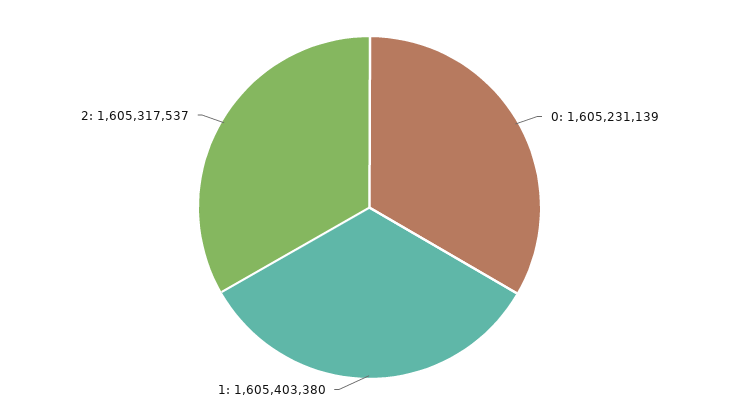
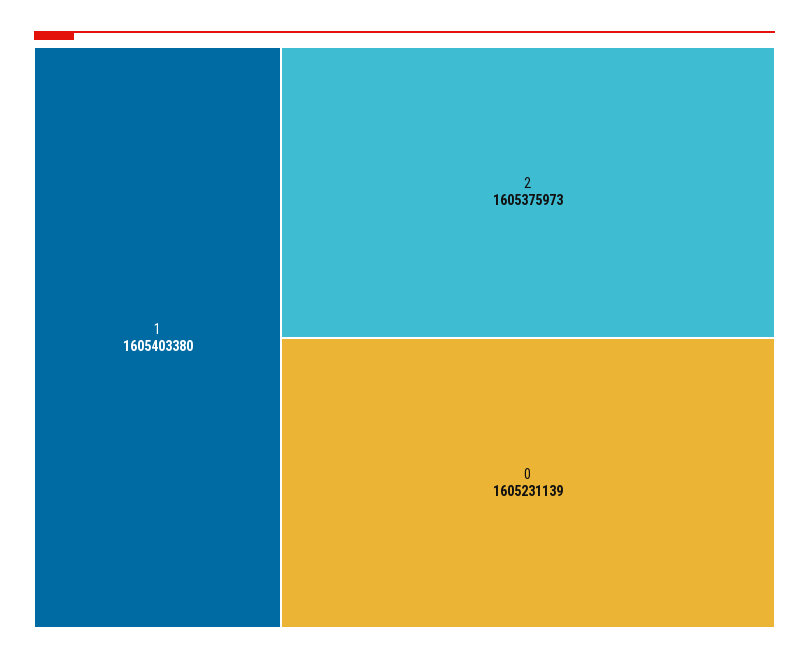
  {
    "0": 1605231139,
    "1": 1605403380,
-   "2": 1605317537
+   "2": 1605375973
  }

